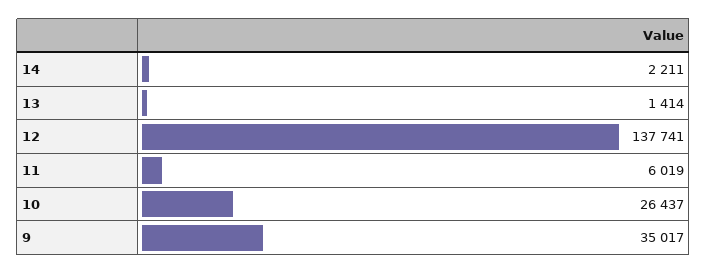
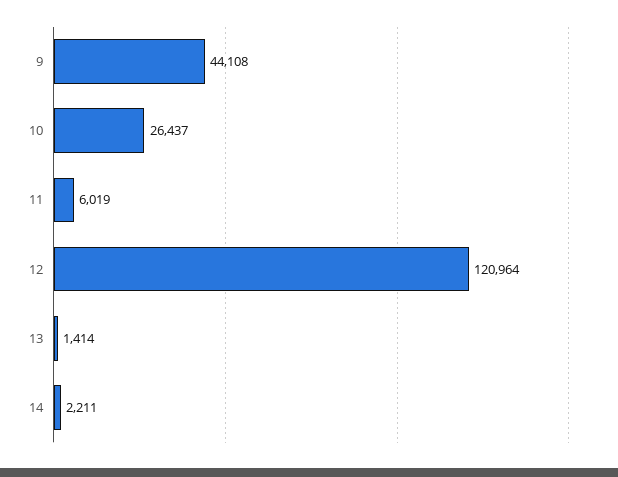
  {
    "14": 2211,
    "13": 1414,
-   "12": 137741,
+   "12": 120964,
    "11": 6019,
    "10": 26437,
-   "9": 35017
+   "9": 44108
  }

